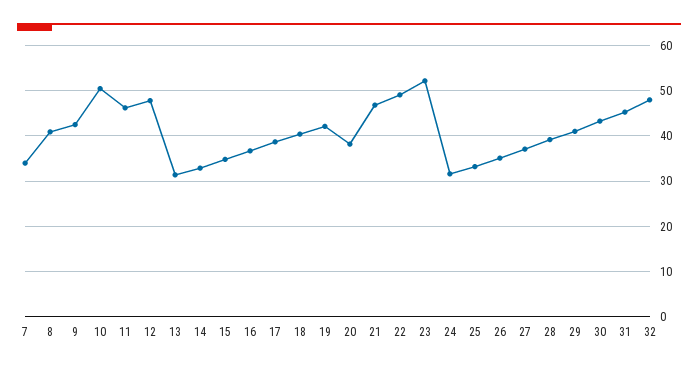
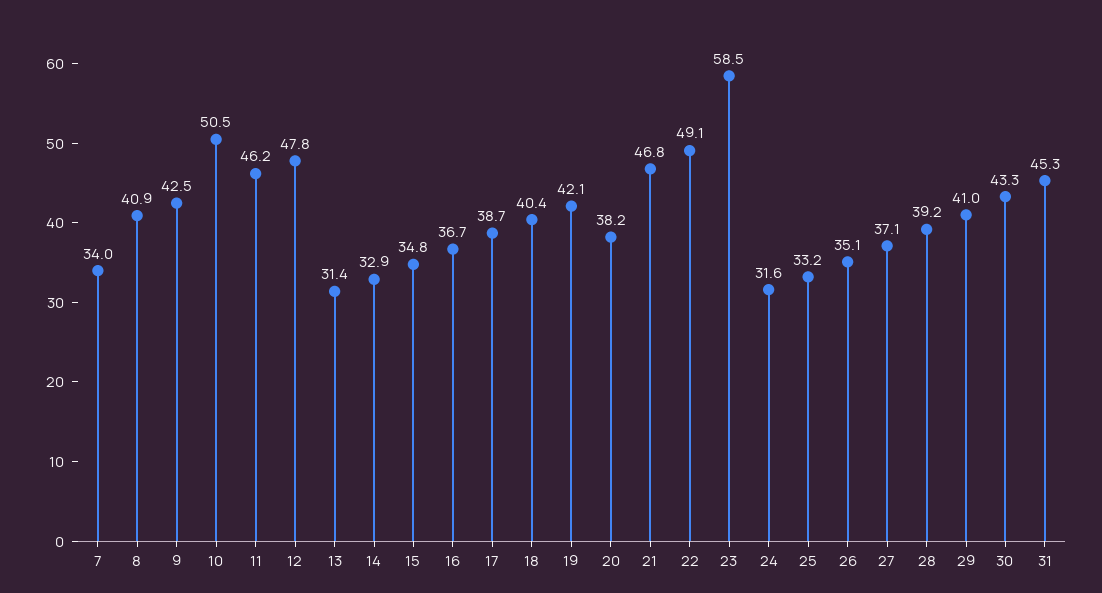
  {
    "7": 34,
    "8": 40.9,
    "9": 42.5,
    "10": 50.5,
    "11": 46.2,
    "12": 47.8,
    "13": 31.4,
    "14": 32.9,
    "15": 34.8,
    "16": 36.7,
    "17": 38.7,
    "18": 40.4,
    "19": 42.1,
    "20": 38.2,
    "21": 46.8,
    "22": 49.1,
-   "23": 52,
+   "23": 58.5,
    "24": 31.6,
    "25": 33.2,
    "26": 35.1,
    "27": 37.1,
    "28": 39.2,
    "29": 41,
    "30": 43.3,
-   "31": 45.3,
+   "31": 45.3
-   "32": 48
  }

